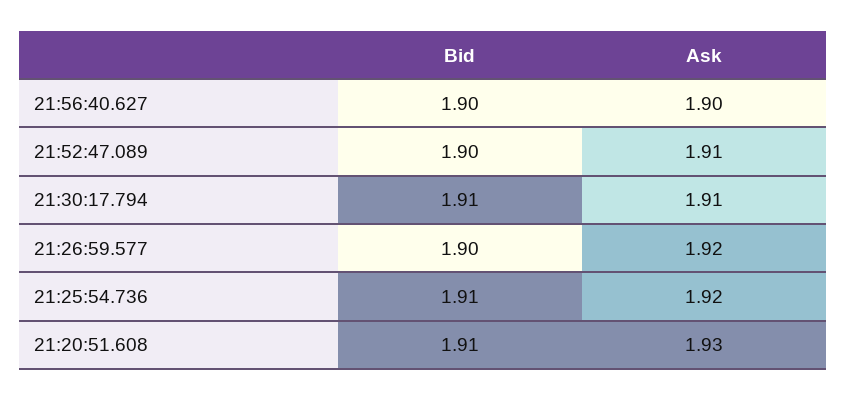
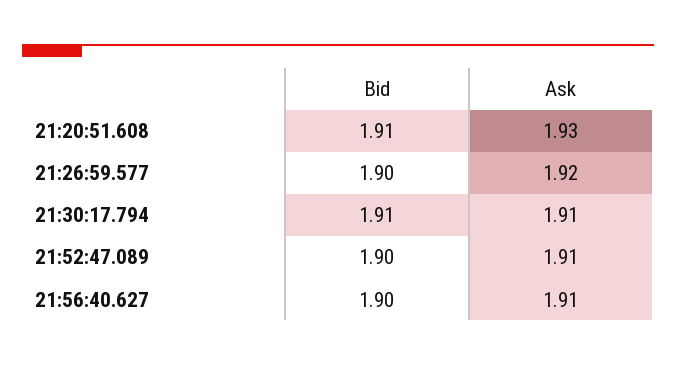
  {
    "Bid": {
      "21:56:40.627": 1.9,
      "21:52:47.089": 1.9,
      "21:30:17.794": 1.91,
      "21:26:59.577": 1.9,
-     "21:25:54.736": 1.91,
      "21:20:51.608": 1.91
    },
    "Ask": {
-     "21:56:40.627": 1.9,
+     "21:56:40.627": 1.91,
      "21:52:47.089": 1.91,
      "21:30:17.794": 1.91,
      "21:26:59.577": 1.92,
-     "21:25:54.736": 1.92,
      "21:20:51.608": 1.93
    }
  }

